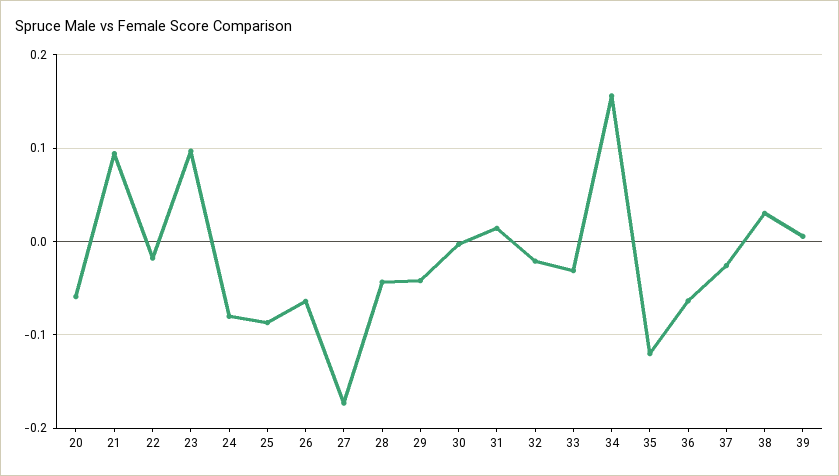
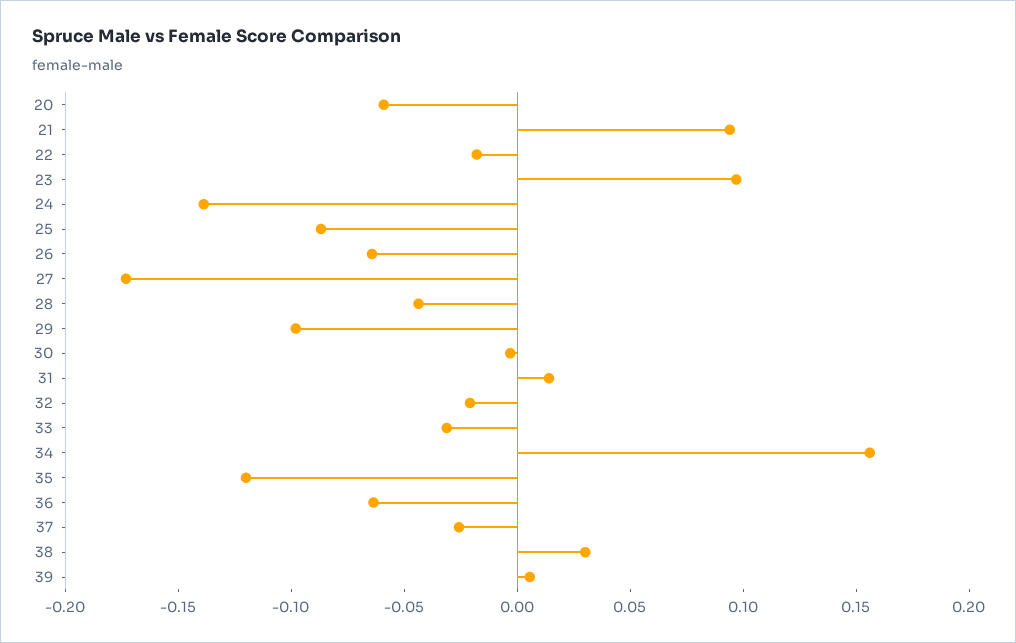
  {
    "20": -0.06,
    "21": 0.09,
    "22": -0.02,
    "23": 0.1,
-   "24": -0.08,
+   "24": -0.14,
    "25": -0.09,
    "26": -0.06,
    "27": -0.17,
    "28": -0.04,
-   "29": -0.04,
+   "29": -0.1,
    "30": 0,
    "31": 0.01,
    "32": -0.02,
    "33": -0.03,
    "34": 0.16,
    "35": -0.12,
    "36": -0.06,
    "37": -0.03,
    "38": 0.03,
    "39": 0.01
  }

